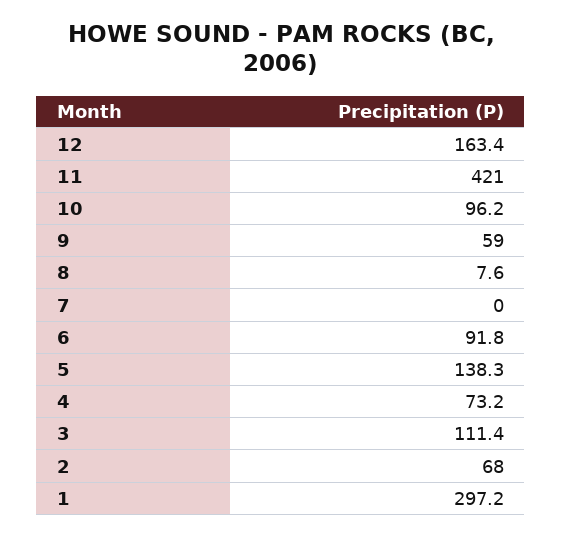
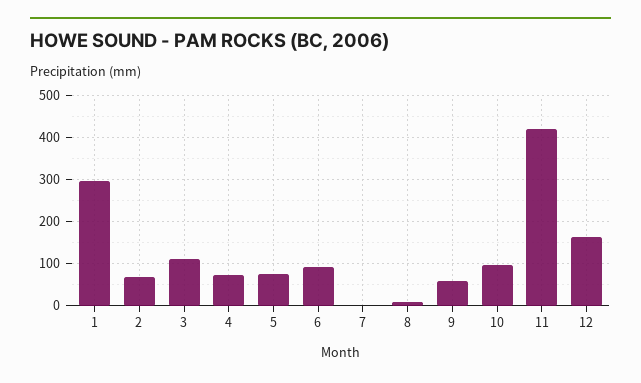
  {
    "12": 163.4,
    "11": 421,
    "10": 96.2,
    "9": 59,
    "8": 7.6,
    "7": 0,
    "6": 91.8,
-   "5": 138.3,
+   "5": 80,
    "4": 73.2,
    "3": 111.4,
    "2": 68,
    "1": 297.2
  }

